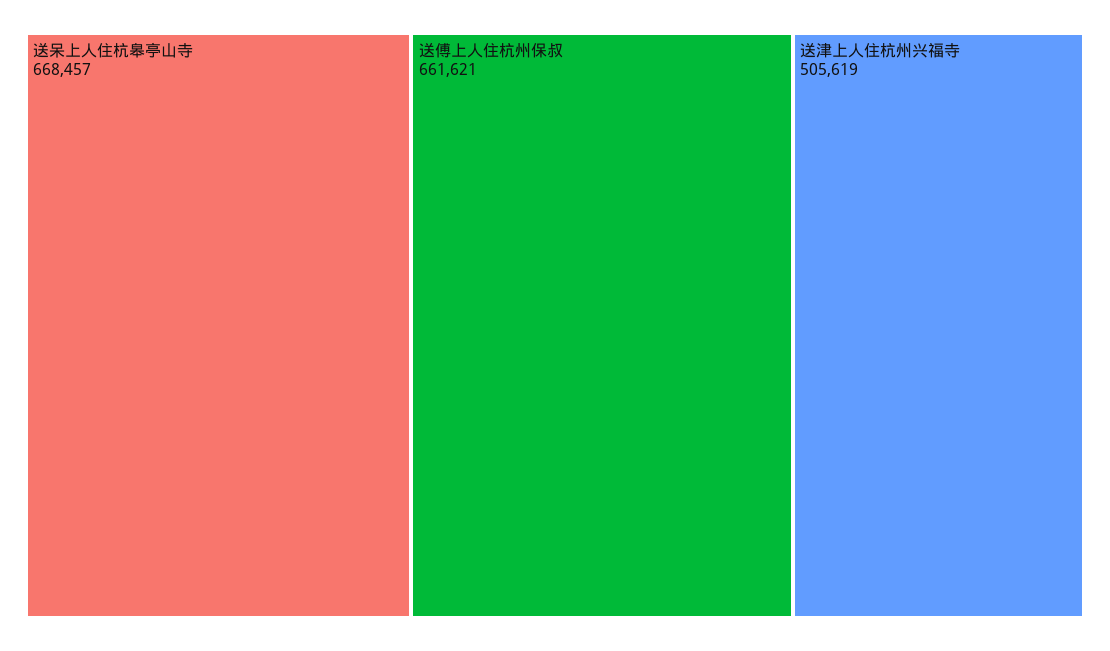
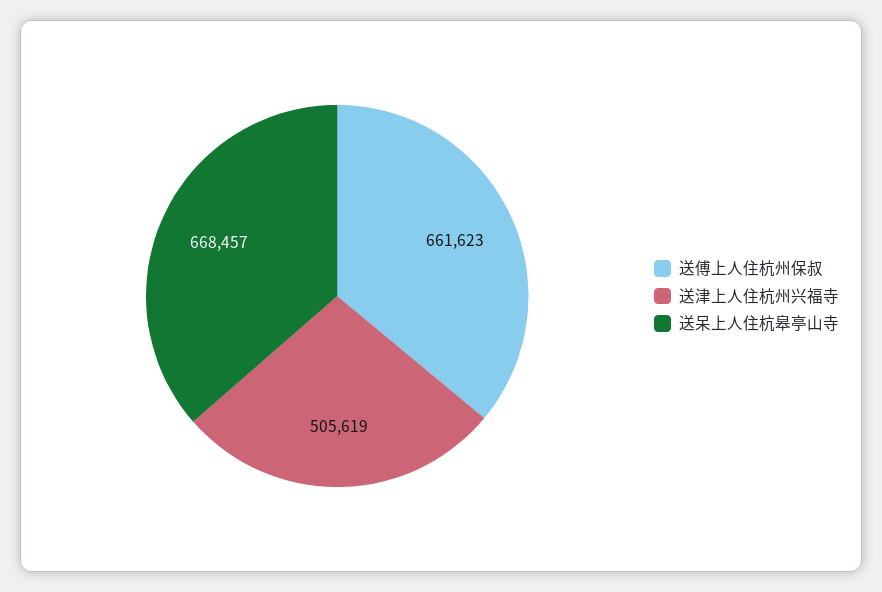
  {
    "送呆上人住杭皋亭山寺": 668457,
-   "送傅上人住杭州保叔": 661621,
+   "送傅上人住杭州保叔": 661623,
    "送津上人住杭州兴福寺": 505619
  }

